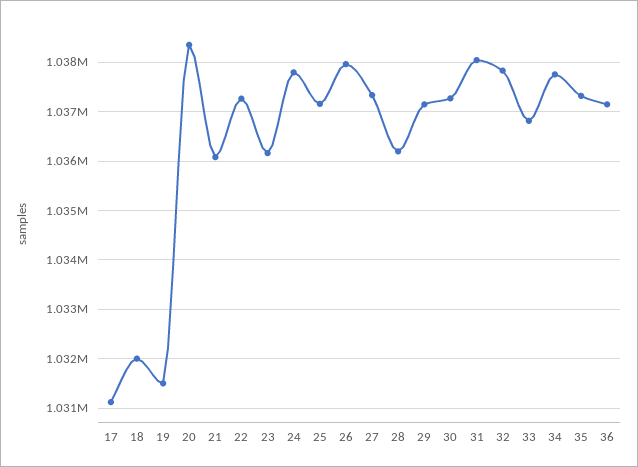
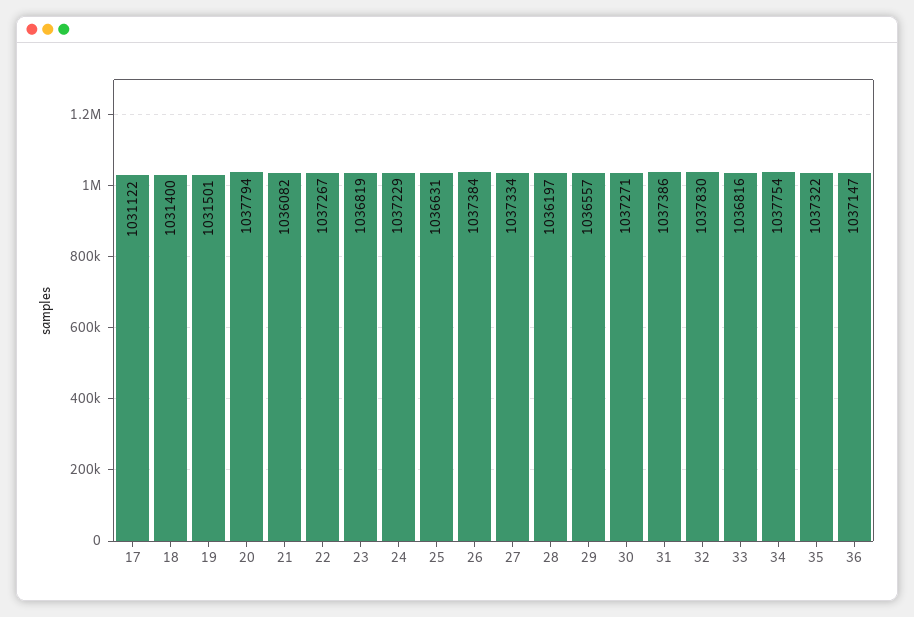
  {
    "17": 1031122,
-   "18": 1032000,
+   "18": 1031400,
    "19": 1031501,
-   "20": 1038400,
+   "20": 1037794,
    "21": 1036082,
    "22": 1037267,
-   "23": 1036200,
+   "23": 1036819,
-   "24": 1037800,
+   "24": 1037229,
-   "25": 1037200,
+   "25": 1036631,
-   "26": 1038000,
+   "26": 1037384,
    "27": 1037334,
    "28": 1036197,
-   "29": 1037200,
+   "29": 1036557,
    "30": 1037271,
-   "31": 1038000,
+   "31": 1037386,
    "32": 1037830,
    "33": 1036816,
    "34": 1037754,
    "35": 1037322,
    "36": 1037147
  }

